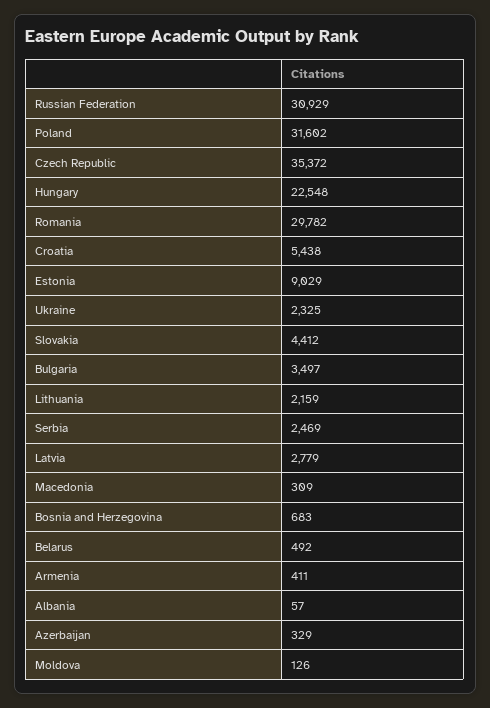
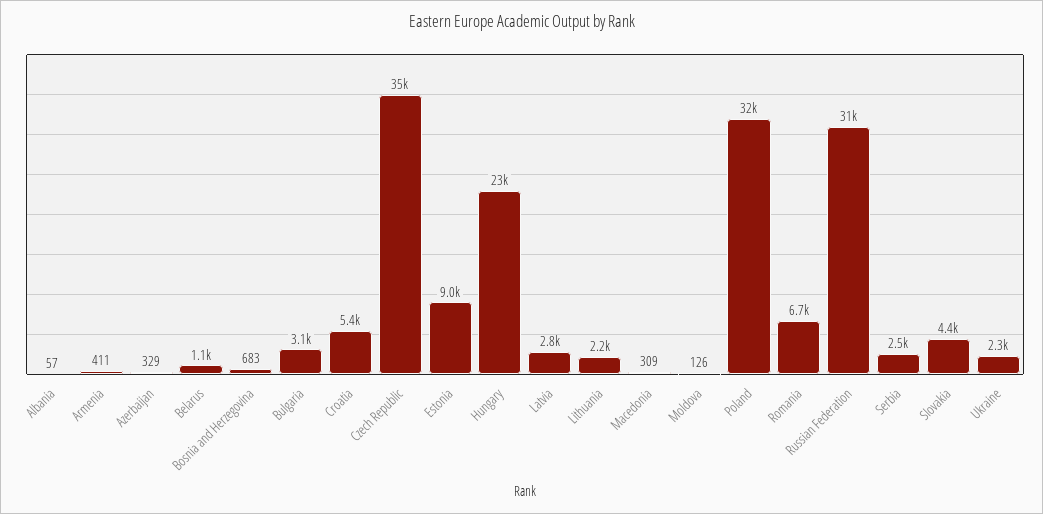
  {
    "Russian Federation": 30929,
    "Poland": 31602,
    "Czech Republic": 35372,
    "Hungary": 22548,
-   "Romania": 29782,
+   "Romania": 6700,
    "Croatia": 5438,
    "Estonia": 9029,
    "Ukraine": 2325,
    "Slovakia": 4412,
-   "Bulgaria": 3497,
+   "Bulgaria": 3100,
    "Lithuania": 2159,
    "Serbia": 2469,
    "Latvia": 2779,
    "Macedonia": 309,
    "Bosnia and Herzegovina": 683,
-   "Belarus": 492,
+   "Belarus": 1100,
    "Armenia": 411,
    "Albania": 57,
    "Azerbaijan": 329,
    "Moldova": 126
  }

